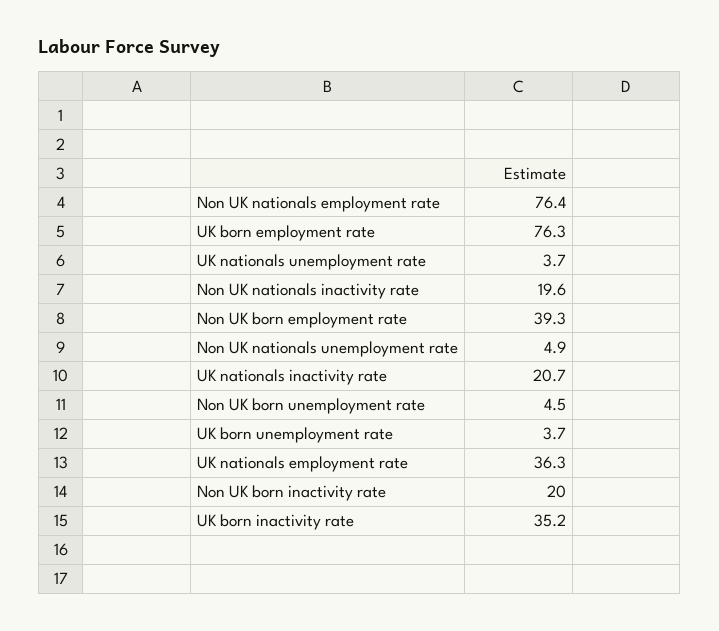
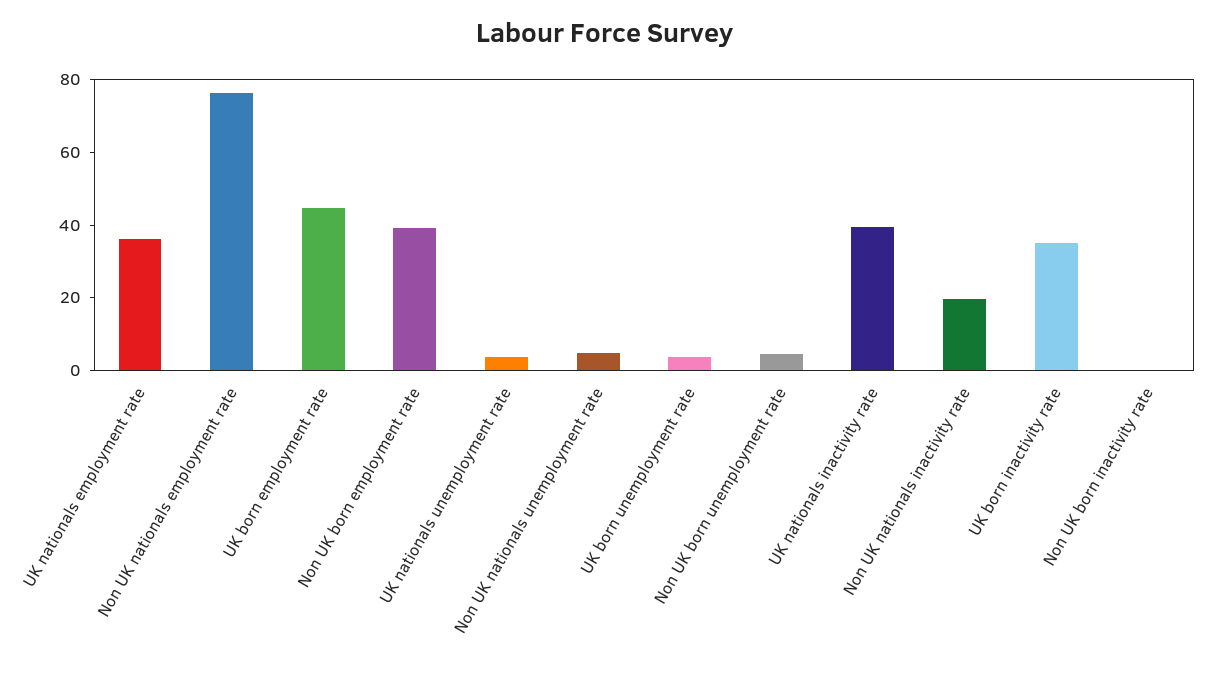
  {
    "Non UK nationals employment rate": 76.4,
-   "UK born employment rate": 76.3,
+   "UK born employment rate": 45,
    "UK nationals unemployment rate": 3.7,
    "Non UK nationals inactivity rate": 19.6,
    "Non UK born employment rate": 39.3,
    "Non UK nationals unemployment rate": 4.9,
-   "UK nationals inactivity rate": 20.7,
+   "UK nationals inactivity rate": 40,
    "Non UK born unemployment rate": 4.5,
    "UK born unemployment rate": 3.7,
    "UK nationals employment rate": 36.3,
-   "Non UK born inactivity rate": 20,
+   "Non UK born inactivity rate": 0,
    "UK born inactivity rate": 35.2
  }

